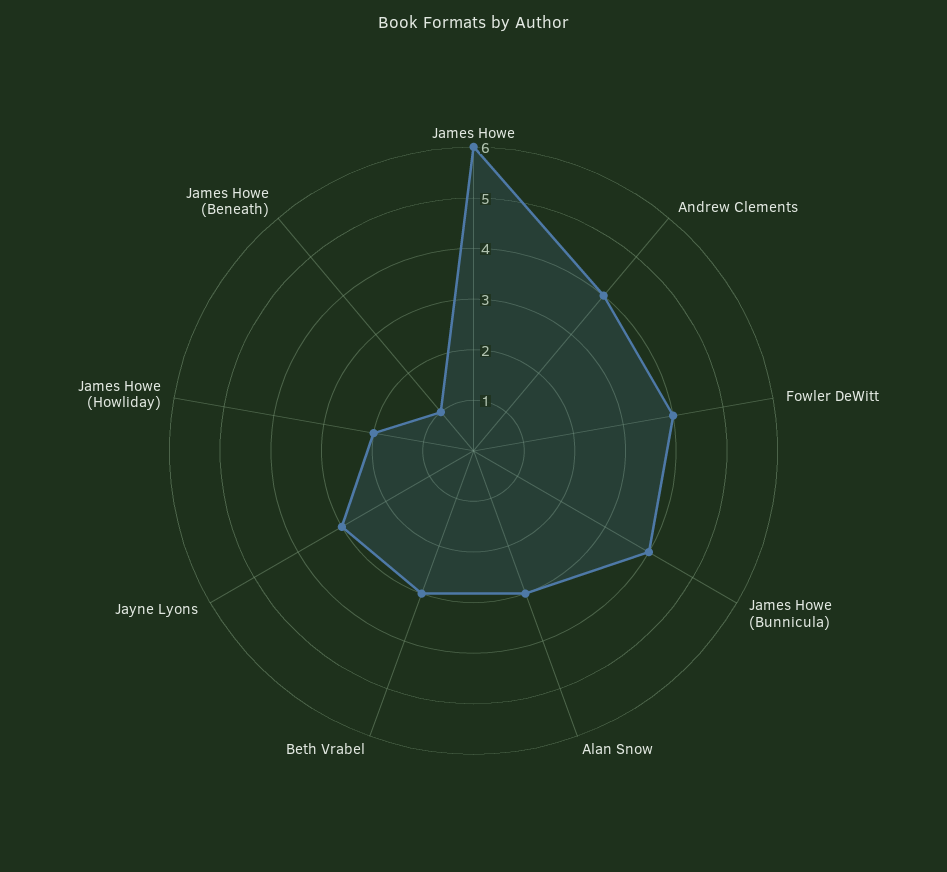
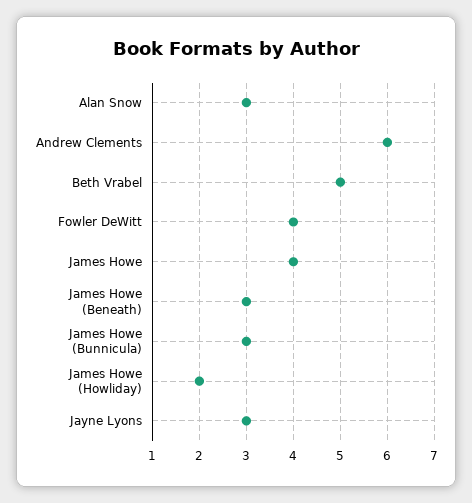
  {
-   "James Howe": 6,
+   "James Howe": 4,
-   "Andrew Clements": 4,
+   "Andrew Clements": 6,
    "Fowler DeWitt": 4,
-   "James Howe (Bunnicula)": 4,
+   "James Howe (Bunnicula)": 3,
    "Alan Snow": 3,
-   "Beth Vrabel": 3,
+   "Beth Vrabel": 5,
    "Jayne Lyons": 3,
    "James Howe (Howliday)": 2,
-   "James Howe (Beneath)": 1
+   "James Howe (Beneath)": 3
  }

